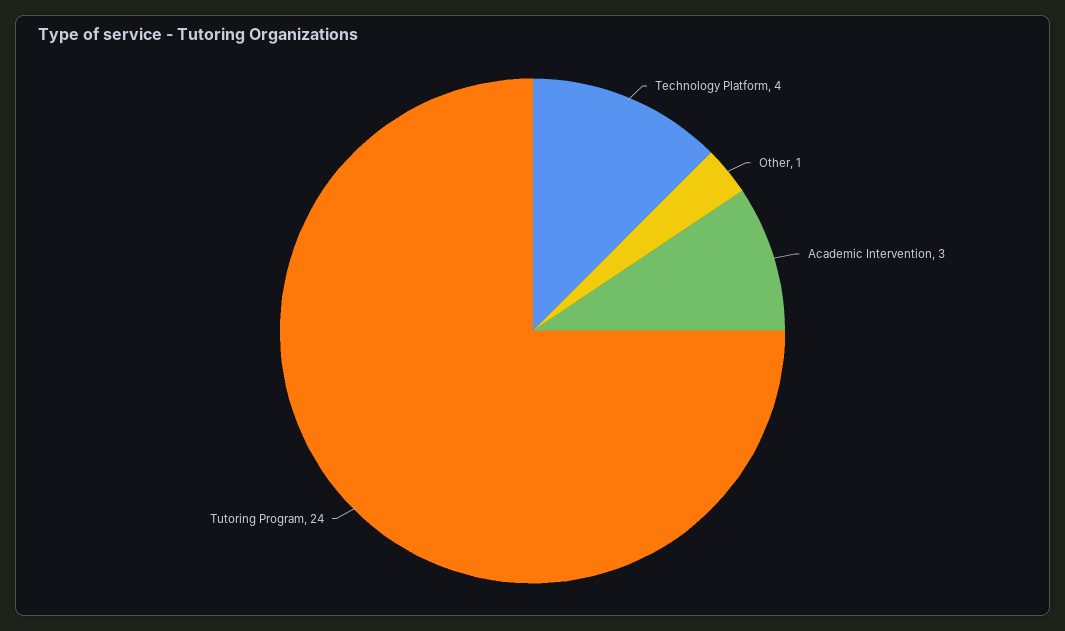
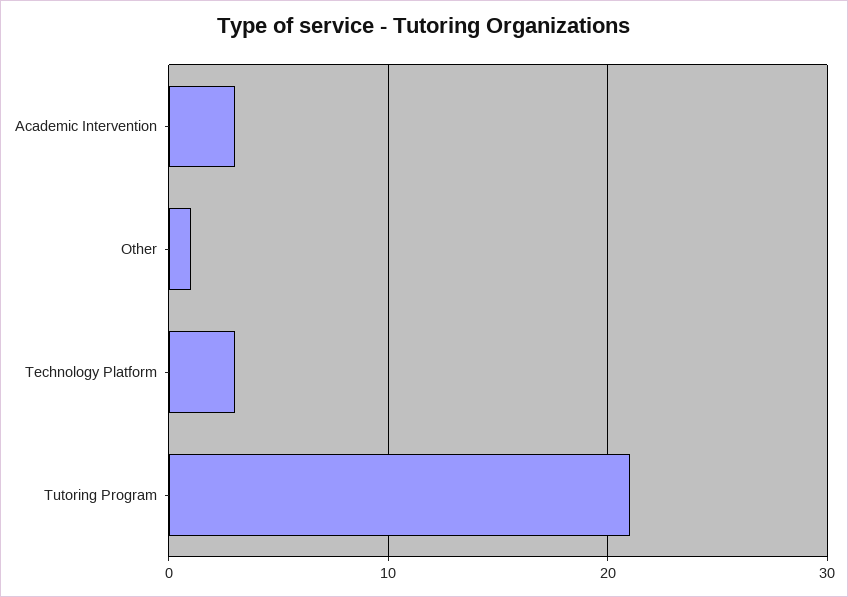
  {
-   "Technology Platform": 4,
+   "Technology Platform": 3,
    "Other": 1,
    "Academic Intervention": 3,
-   "Tutoring Program": 24
+   "Tutoring Program": 21
  }

